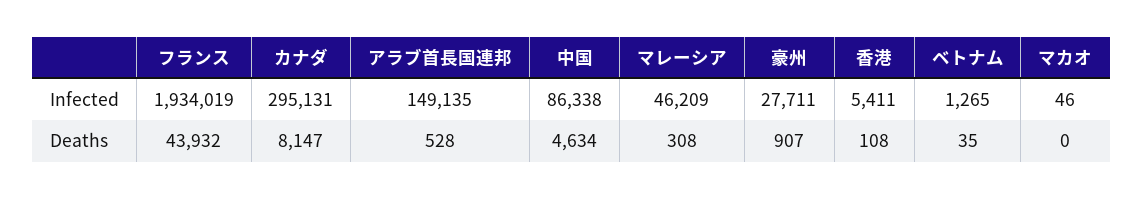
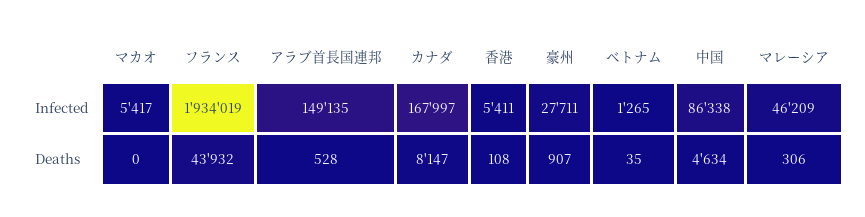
  {
    "フランス": {
      "Infected": 1934019,
      "Deaths": 43932
    },
    "カナダ": {
-     "Infected": 295131,
+     "Infected": 167997,
      "Deaths": 8147
    },
    "アラブ首長国連邦": {
      "Infected": 149135,
      "Deaths": 528
    },
    "中国": {
      "Infected": 86338,
      "Deaths": 4634
    },
    "マレーシア": {
      "Infected": 46209,
-     "Deaths": 308
+     "Deaths": 306
    },
    "豪州": {
      "Infected": 27711,
      "Deaths": 907
    },
    "香港": {
      "Infected": 5411,
      "Deaths": 108
    },
    "ベトナム": {
      "Infected": 1265,
      "Deaths": 35
    },
    "マカオ": {
-     "Infected": 46,
+     "Infected": 5417,
      "Deaths": 0
    }
  }

